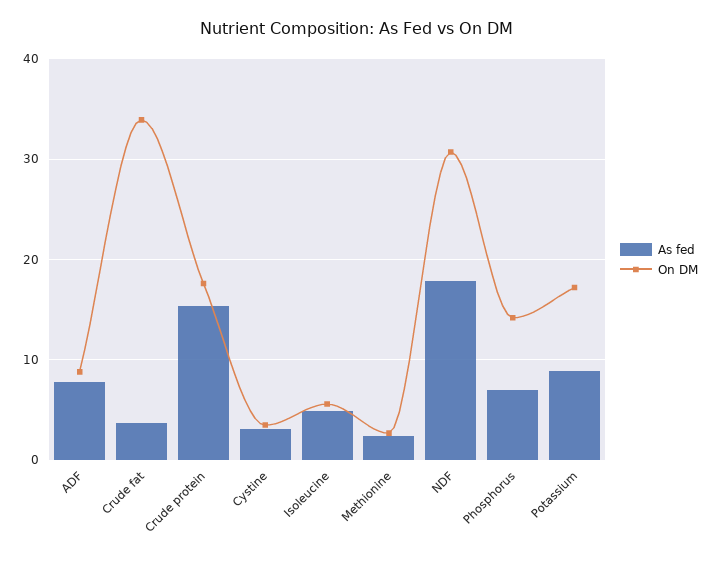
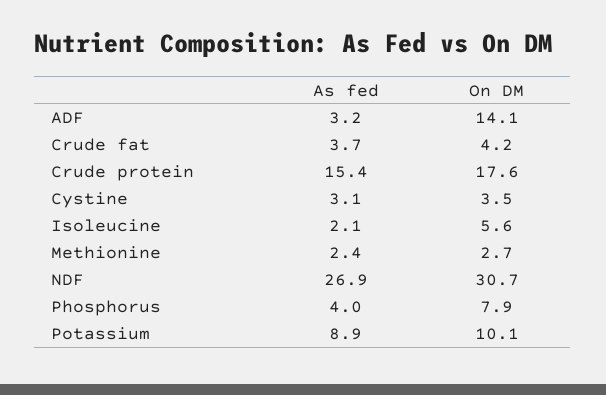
  {
    "As fed": {
-     "ADF": 8,
+     "ADF": 3.2,
      "Crude fat": 3.7,
      "Crude protein": 15.4,
      "Cystine": 3.1,
-     "Isoleucine": 5,
+     "Isoleucine": 2.1,
      "Methionine": 2.4,
-     "NDF": 18,
+     "NDF": 26.9,
-     "Phosphorus": 7,
+     "Phosphorus": 4,
      "Potassium": 8.9
    },
    "On DM": {
-     "ADF": 9,
+     "ADF": 14.1,
-     "Crude fat": 34,
+     "Crude fat": 4.2,
      "Crude protein": 17.6,
      "Cystine": 3.5,
      "Isoleucine": 5.6,
      "Methionine": 2.7,
      "NDF": 30.7,
-     "Phosphorus": 14,
+     "Phosphorus": 7.9,
-     "Potassium": 17
+     "Potassium": 10.1
    }
  }

